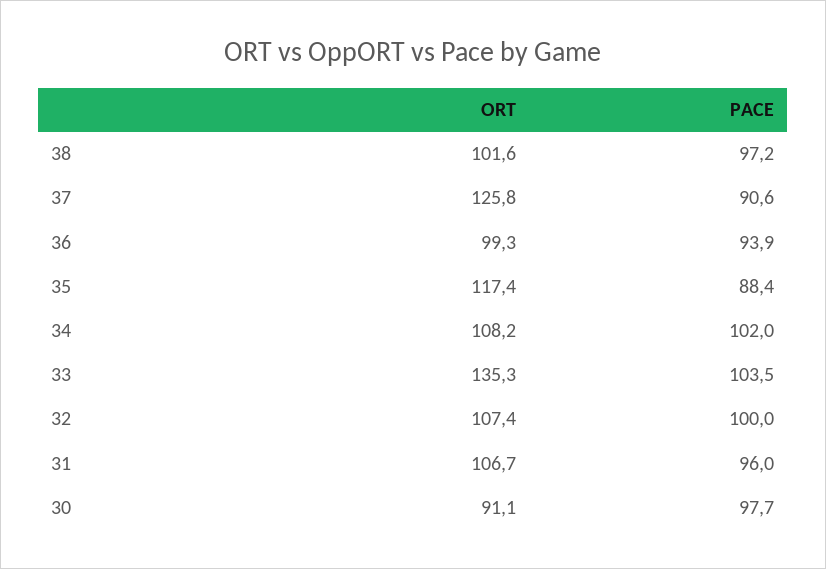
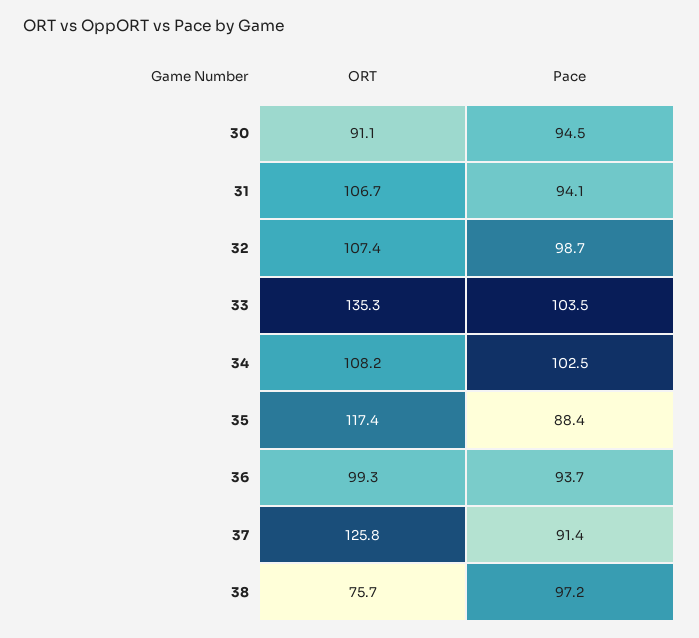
  {
    "ORT": {
-     "38": 101.6,
+     "38": 75.7,
      "37": 125.8,
      "36": 99.3,
      "35": 117.4,
      "34": 108.2,
      "33": 135.3,
      "32": 107.4,
      "31": 106.7,
      "30": 91.1
    },
    "PACE": {
      "38": 97.2,
-     "37": 90.6,
+     "37": 91.4,
-     "36": 93.9,
+     "36": 93.7,
      "35": 88.4,
-     "34": 102,
+     "34": 102.5,
      "33": 103.5,
-     "32": 100,
+     "32": 98.7,
-     "31": 96,
+     "31": 94.1,
-     "30": 97.7
+     "30": 94.5
    }
  }

